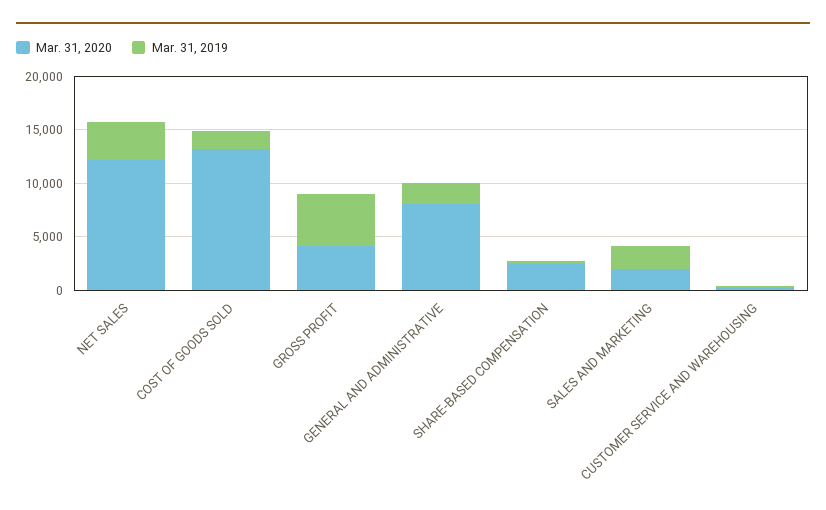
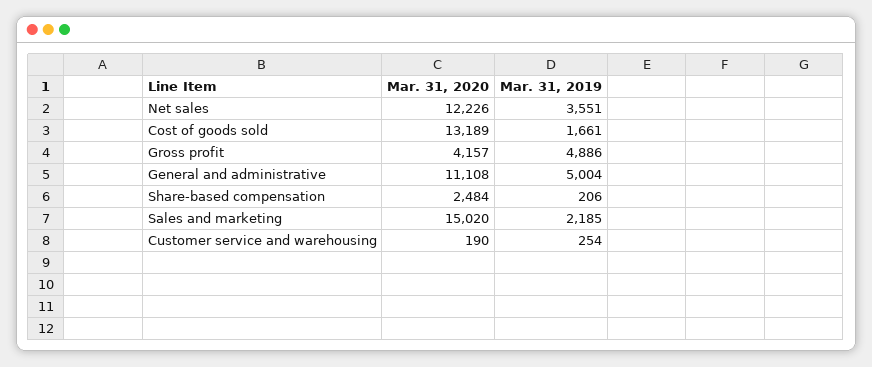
  {
    "Mar. 31, 2020": {
      "NET SALES": 12226,
      "COST OF GOODS SOLD": 13189,
      "GROSS PROFIT": 4157,
-     "GENERAL AND ADMINISTRATIVE": 8000,
+     "GENERAL AND ADMINISTRATIVE": 11108,
      "SHARE-BASED COMPENSATION": 2484,
-     "SALES AND MARKETING": 2000,
+     "SALES AND MARKETING": 15020,
      "CUSTOMER SERVICE AND WAREHOUSING": 190
    },
    "Mar. 31, 2019": {
      "NET SALES": 3551,
      "COST OF GOODS SOLD": 1661,
      "GROSS PROFIT": 4886,
-     "GENERAL AND ADMINISTRATIVE": 2000,
+     "GENERAL AND ADMINISTRATIVE": 5004,
      "SHARE-BASED COMPENSATION": 206,
      "SALES AND MARKETING": 2185,
      "CUSTOMER SERVICE AND WAREHOUSING": 254
    }
  }

